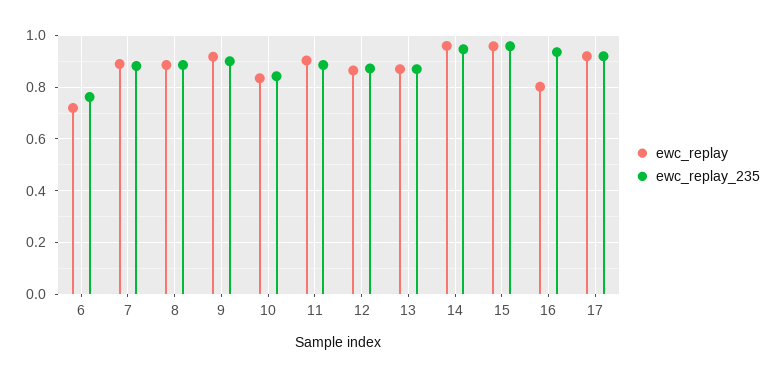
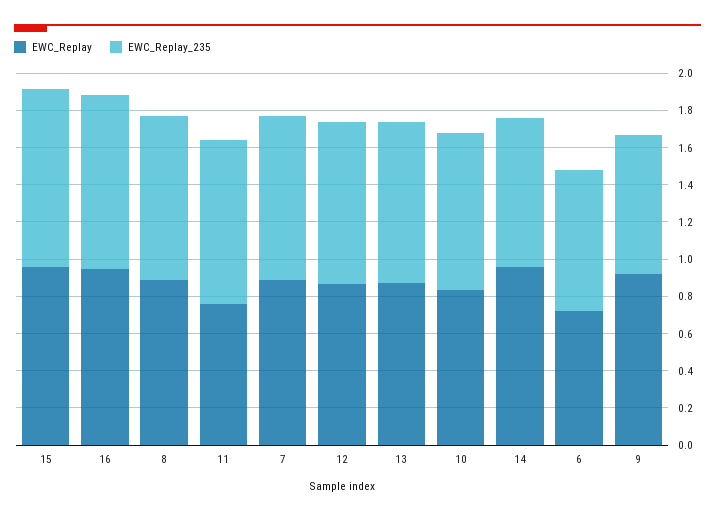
  {
    "ewc_replay": {
      "6": 0.725,
      "7": 0.9,
      "8": 0.875,
      "9": 0.925,
      "10": 0.825,
-     "11": 0.9,
+     "11": 0.75,
      "12": 0.875,
      "13": 0.875,
      "14": 0.95,
      "15": 0.95,
-     "16": 0.8,
+     "16": 0.95
-     "17": 0.925
    },
    "ewc_replay_235": {
      "6": 0.75,
      "7": 0.875,
      "8": 0.875,
-     "9": 0.9,
+     "9": 0.75,
      "10": 0.85,
      "11": 0.875,
      "12": 0.875,
      "13": 0.875,
-     "14": 0.95,
+     "14": 0.8,
      "15": 0.95,
-     "16": 0.925,
+     "16": 0.925
-     "17": 0.925
    }
  }

